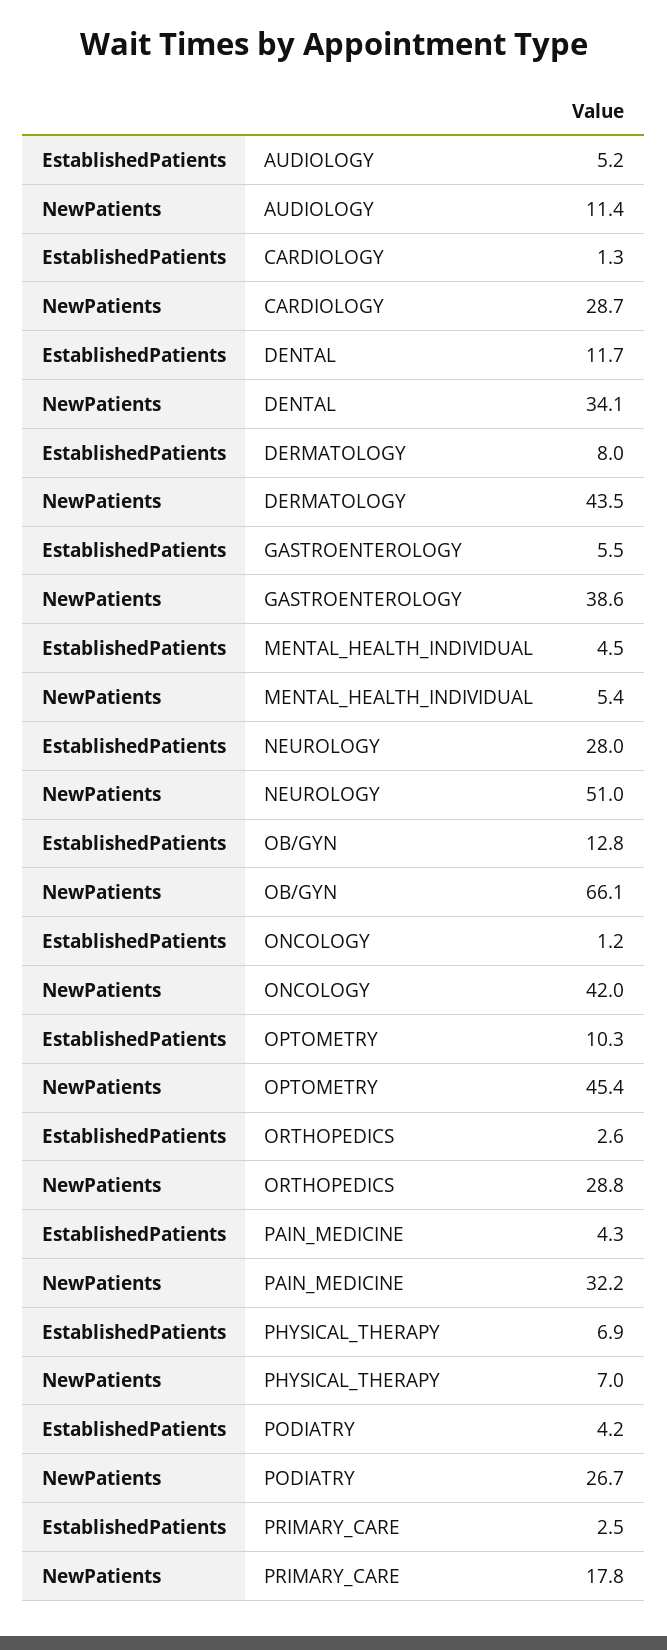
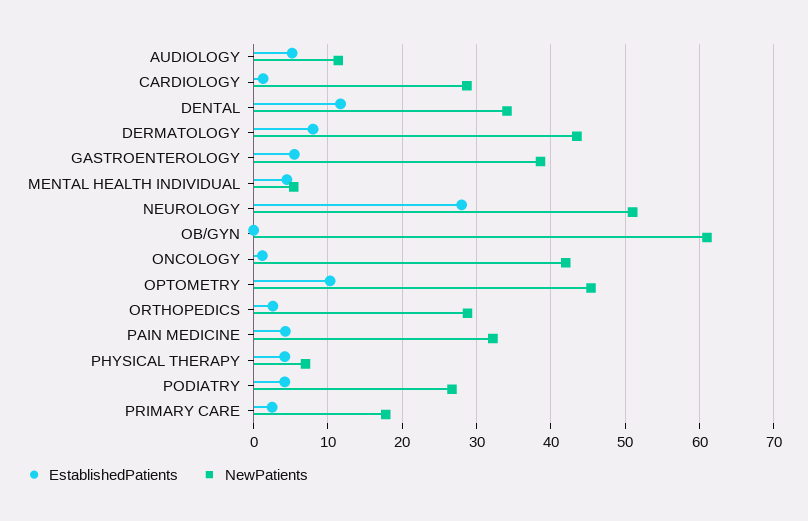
  {
    "EstablishedPatients": {
      "AUDIOLOGY": 5.2,
      "CARDIOLOGY": 1.3,
      "DENTAL": 11.7,
      "DERMATOLOGY": 8,
      "GASTROENTEROLOGY": 5.5,
      "MENTAL_HEALTH_INDIVIDUAL": 4.5,
      "NEUROLOGY": 28,
-     "OB/GYN": 12.8,
+     "OB/GYN": 0,
      "ONCOLOGY": 1.2,
      "OPTOMETRY": 10.3,
      "ORTHOPEDICS": 2.6,
      "PAIN_MEDICINE": 4.3,
-     "PHYSICAL_THERAPY": 6.9,
+     "PHYSICAL_THERAPY": 4,
      "PODIATRY": 4.2,
      "PRIMARY_CARE": 2.5
    },
    "NewPatients": {
      "AUDIOLOGY": 11.4,
      "CARDIOLOGY": 28.7,
      "DENTAL": 34.1,
      "DERMATOLOGY": 43.5,
      "GASTROENTEROLOGY": 38.6,
      "MENTAL_HEALTH_INDIVIDUAL": 5.4,
      "NEUROLOGY": 51,
-     "OB/GYN": 66.1,
+     "OB/GYN": 61,
      "ONCOLOGY": 42,
      "OPTOMETRY": 45.4,
      "ORTHOPEDICS": 28.8,
      "PAIN_MEDICINE": 32.2,
      "PHYSICAL_THERAPY": 7,
      "PODIATRY": 26.7,
      "PRIMARY_CARE": 17.8
    }
  }

